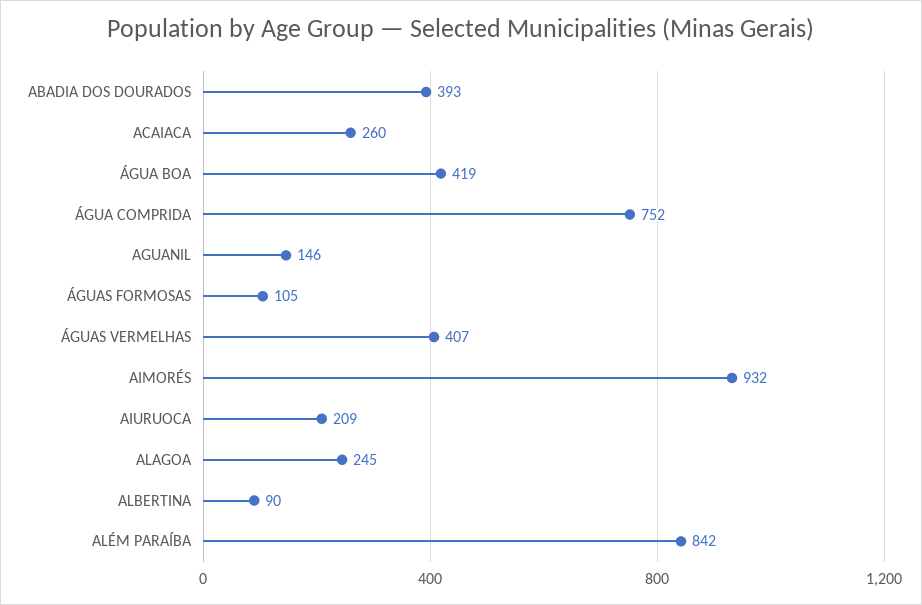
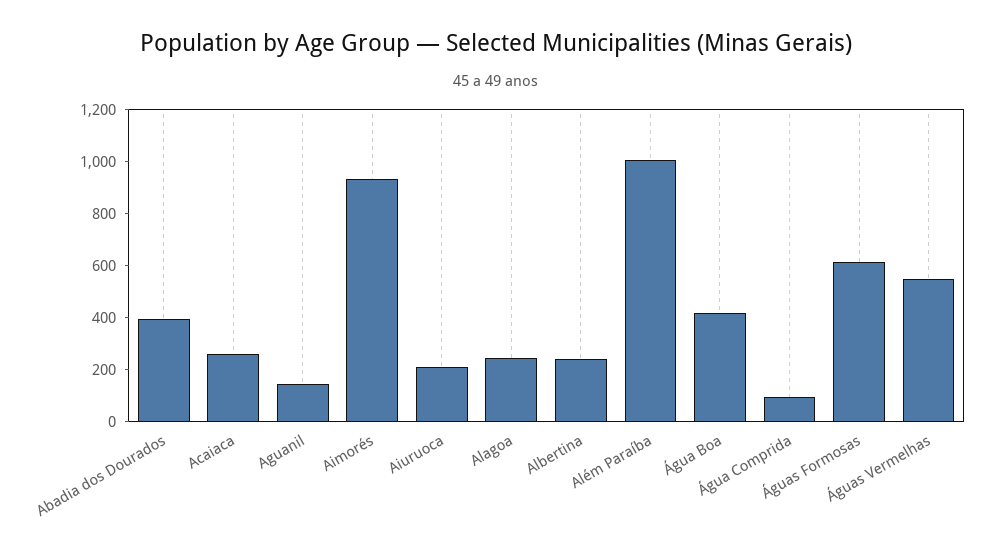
  {
    "ABADIA DOS DOURADOS": 393,
    "ACAIACA": 260,
    "ÁGUA BOA": 419,
-   "ÁGUA COMPRIDA": 752,
+   "ÁGUA COMPRIDA": 100,
    "AGUANIL": 146,
-   "ÁGUAS FORMOSAS": 105,
+   "ÁGUAS FORMOSAS": 600,
-   "ÁGUAS VERMELHAS": 407,
+   "ÁGUAS VERMELHAS": 550,
    "AIMORÉS": 932,
    "AIURUOCA": 209,
    "ALAGOA": 245,
-   "ALBERTINA": 90,
+   "ALBERTINA": 250,
-   "ALÉM PARAÍBA": 842
+   "ALÉM PARAÍBA": 1000
  }

